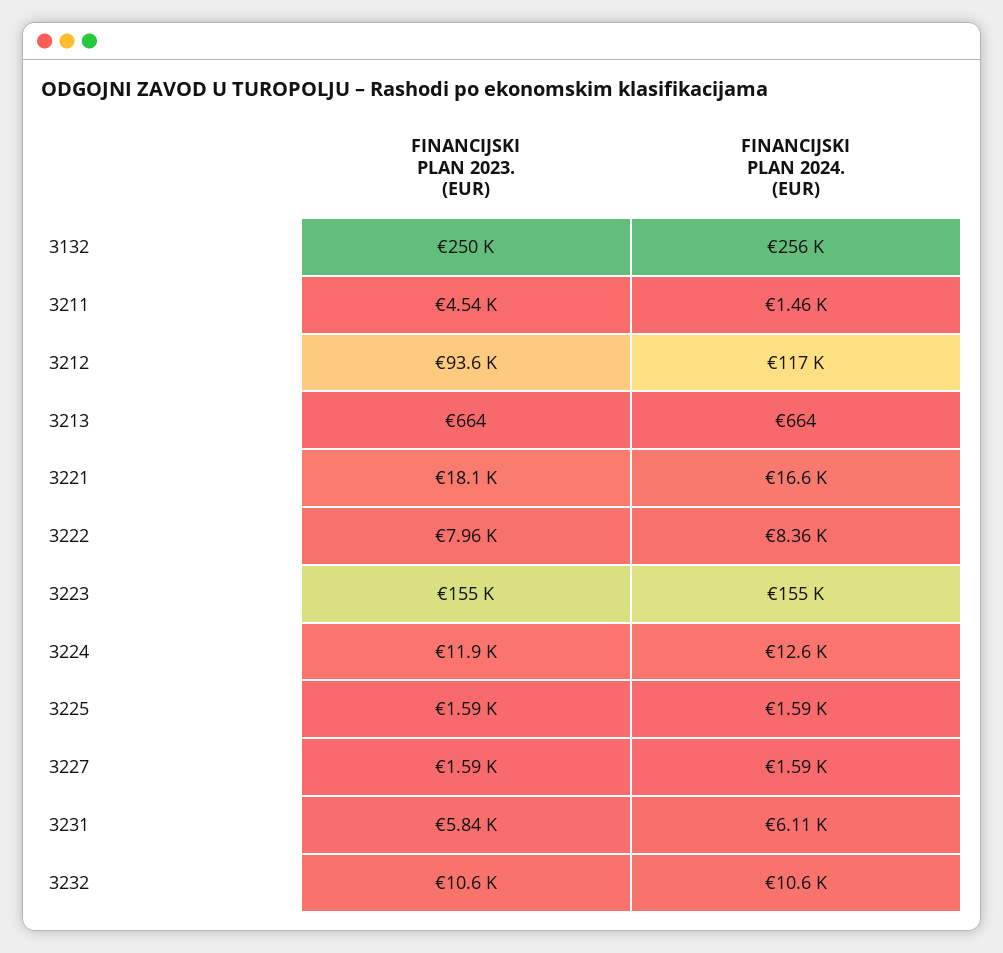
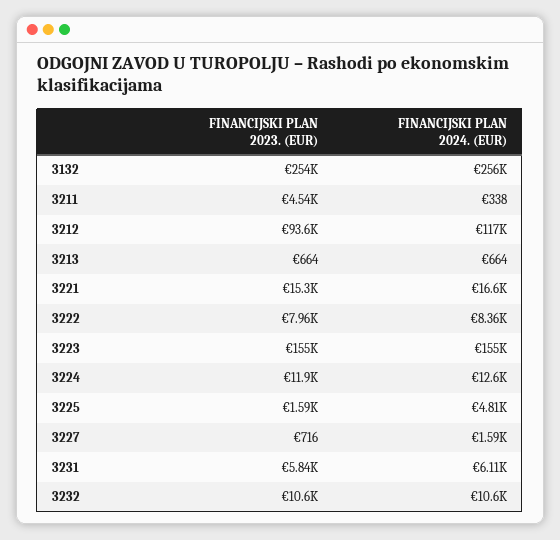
  {
    "FINANCIJSKI PLAN 2023. (EUR)": {
-     "3132": 250000,
+     "3132": 254000,
      "3211": 4540,
      "3212": 93600,
      "3213": 664,
-     "3221": 18100,
+     "3221": 15300,
      "3222": 7960,
      "3223": 155000,
      "3224": 11900,
      "3225": 1590,
-     "3227": 1590,
+     "3227": 716,
      "3231": 5840,
      "3232": 10600
    },
    "FINANCIJSKI PLAN 2024. (EUR)": {
      "3132": 256000,
-     "3211": 1460,
+     "3211": 338,
      "3212": 117000,
      "3213": 664,
      "3221": 16600,
      "3222": 8360,
      "3223": 155000,
      "3224": 12600,
-     "3225": 1590,
+     "3225": 4810,
      "3227": 1590,
      "3231": 6110,
      "3232": 10600
    }
  }

